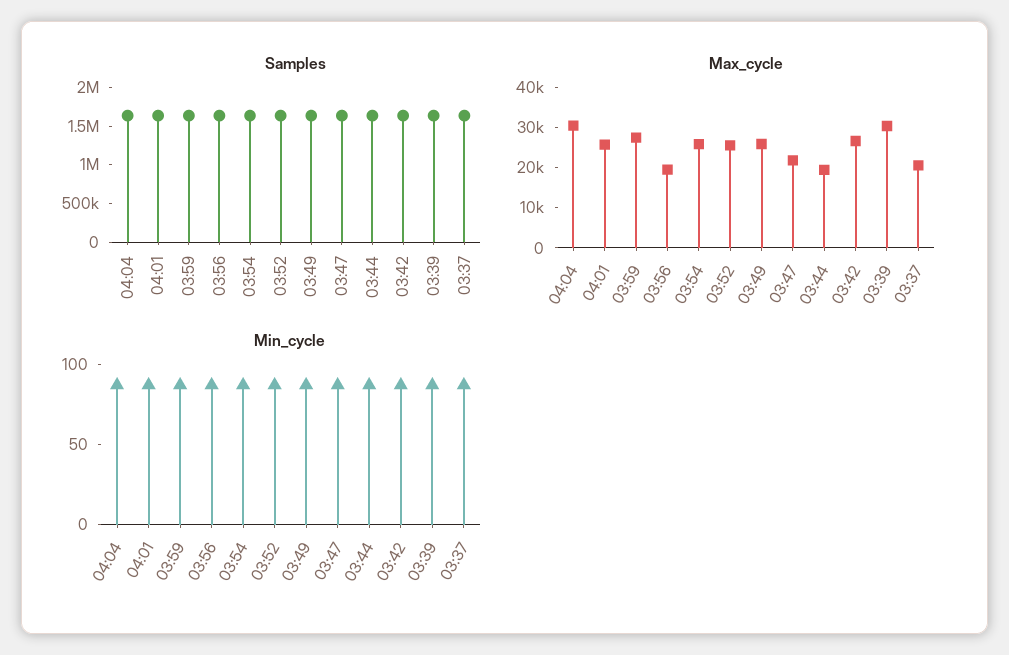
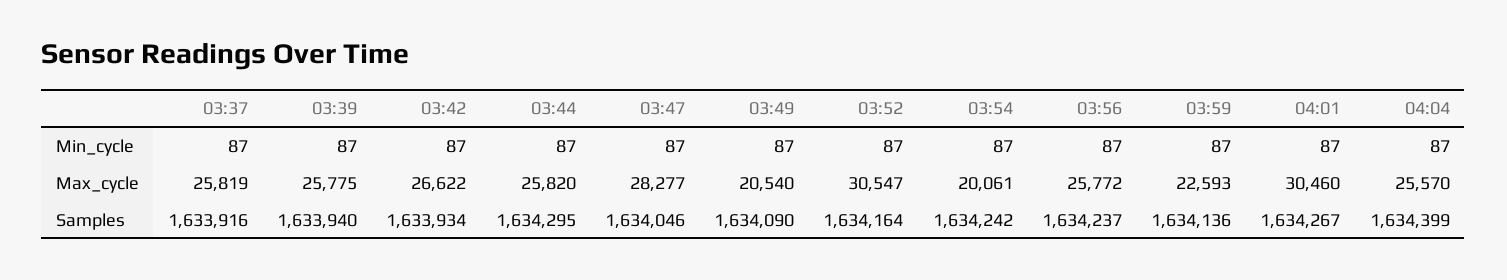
  {
    "Samples": {
      "04:04": 1634399,
      "04:01": 1634267,
      "03:59": 1634136,
      "03:56": 1634237,
      "03:54": 1634242,
      "03:52": 1634164,
      "03:49": 1634090,
      "03:47": 1634046,
      "03:44": 1634295,
      "03:42": 1633934,
      "03:39": 1633940,
      "03:37": 1633916
    },
    "Max_cycle": {
-     "04:04": 30000,
+     "04:04": 25570,
-     "04:01": 26000,
+     "04:01": 30460,
-     "03:59": 28000,
+     "03:59": 22593,
-     "03:56": 20000,
+     "03:56": 25772,
-     "03:54": 26000,
+     "03:54": 20061,
-     "03:52": 26000,
+     "03:52": 30547,
-     "03:49": 26000,
+     "03:49": 20540,
-     "03:47": 22000,
+     "03:47": 28277,
-     "03:44": 20000,
+     "03:44": 25820,
      "03:42": 26622,
-     "03:39": 30000,
+     "03:39": 25775,
-     "03:37": 20000
+     "03:37": 25819
    },
    "Min_cycle": {
      "04:04": 87,
      "04:01": 87,
      "03:59": 87,
      "03:56": 87,
      "03:54": 87,
      "03:52": 87,
      "03:49": 87,
      "03:47": 87,
      "03:44": 87,
      "03:42": 87,
      "03:39": 87,
      "03:37": 87
    }
  }

